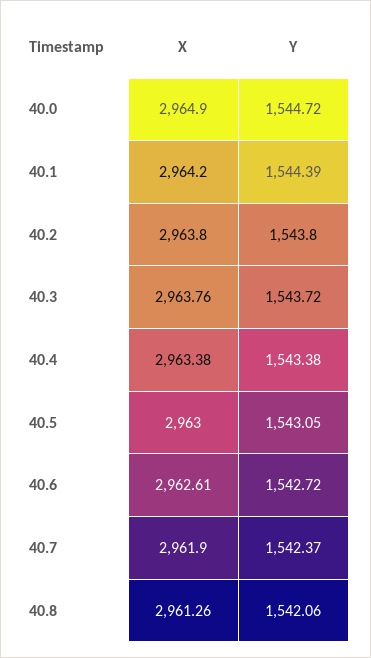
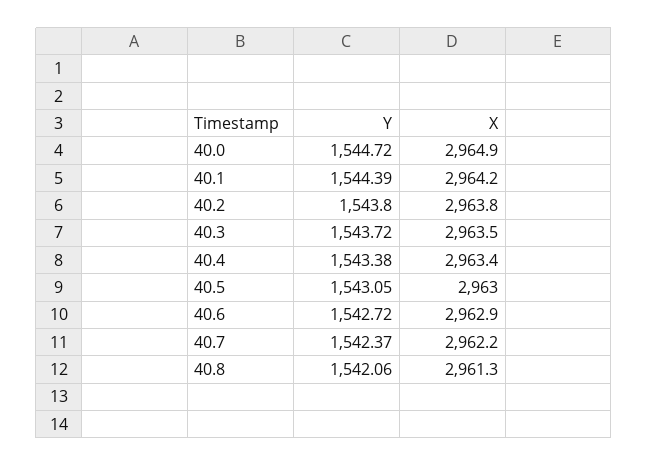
  {
    "X": {
      "40.0": 2964.9,
      "40.1": 2964.2,
      "40.2": 2963.8,
-     "40.3": 2963.76,
+     "40.3": 2963.5,
      "40.4": 2963.38,
      "40.5": 2963,
-     "40.6": 2962.61,
+     "40.6": 2962.9,
-     "40.7": 2961.9,
+     "40.7": 2962.2,
      "40.8": 2961.26
    },
    "Y": {
      "40.0": 1544.72,
      "40.1": 1544.39,
      "40.2": 1543.8,
      "40.3": 1543.72,
      "40.4": 1543.38,
      "40.5": 1543.05,
      "40.6": 1542.72,
      "40.7": 1542.37,
      "40.8": 1542.06
    }
  }

